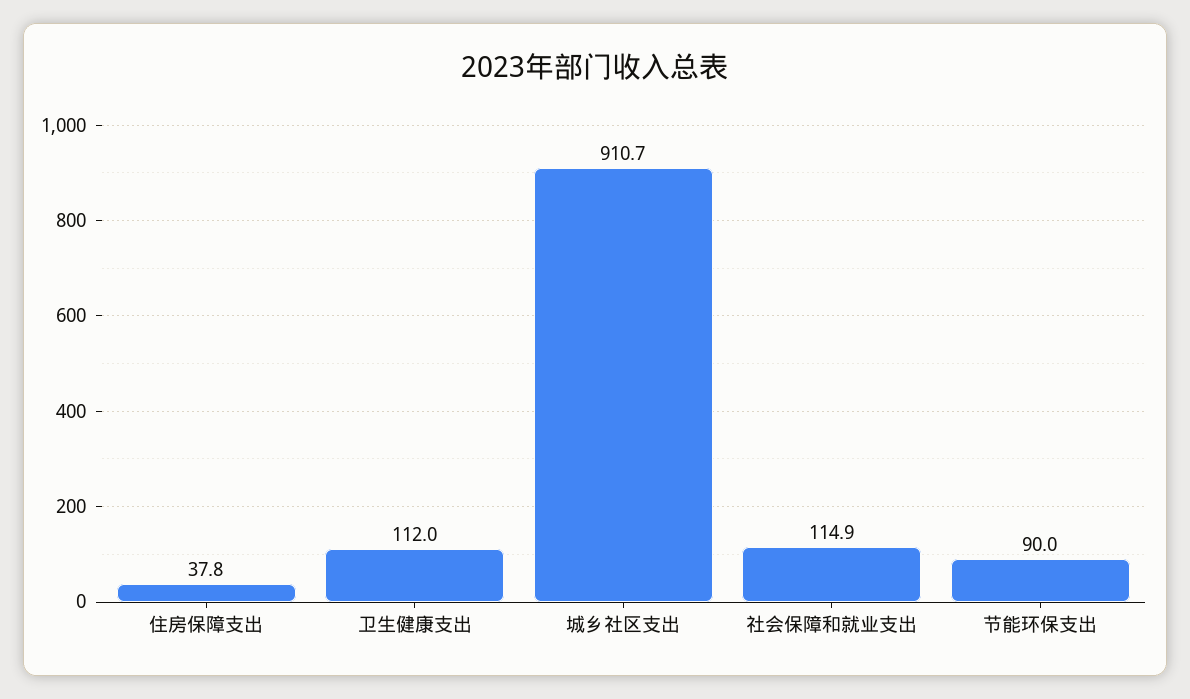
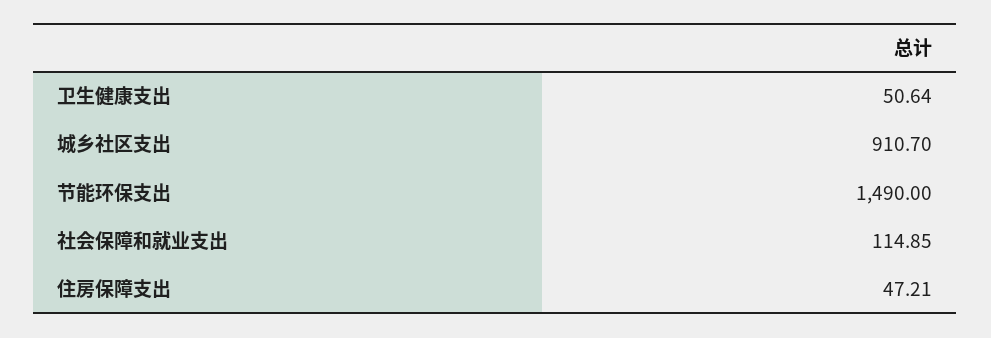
  {
-   "住房保障支出": 37.8,
+   "住房保障支出": 47.21,
-   "卫生健康支出": 112,
+   "卫生健康支出": 50.64,
    "城乡社区支出": 910.7,
    "社会保障和就业支出": 114.85,
-   "节能环保支出": 90
+   "节能环保支出": 1490
  }

